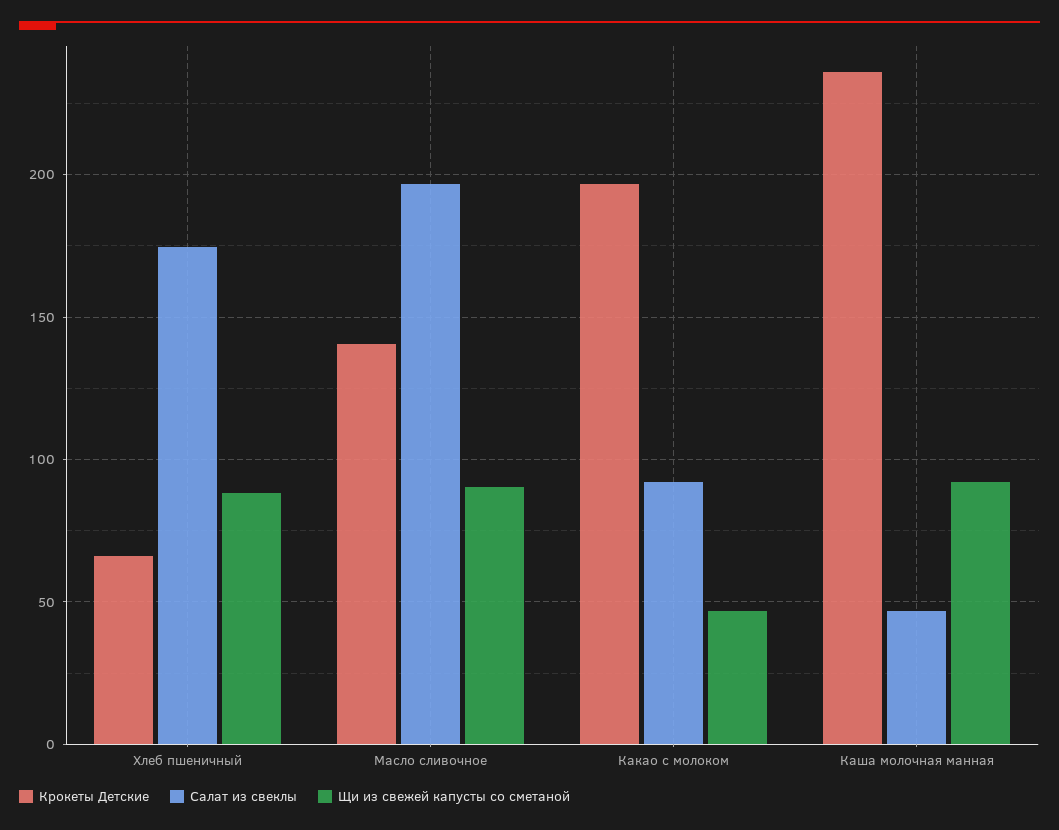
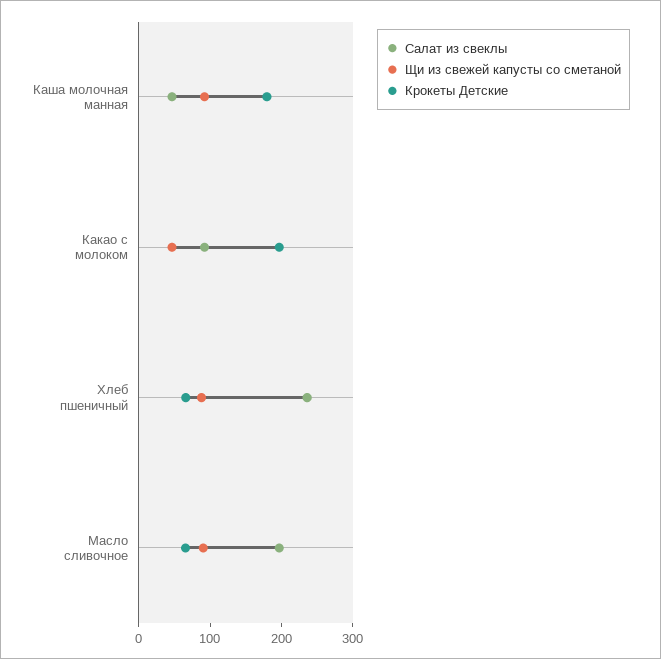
  {
    "Крокеты Детские": {
      "Хлеб пшеничный": 65,
-     "Масло сливочное": 140,
+     "Масло сливочное": 60,
      "Какао с молоком": 195,
-     "Каша молочная манная": 235
+     "Каша молочная манная": 180
    },
    "Салат из свеклы": {
-     "Хлеб пшеничный": 175,
+     "Хлеб пшеничный": 240,
      "Масло сливочное": 195,
      "Какао с молоком": 90,
      "Каша молочная манная": 45
    },
    "Щи из свежей капусты со сметаной": {
      "Хлеб пшеничный": 90,
      "Масло сливочное": 90,
      "Какао с молоком": 45,
      "Каша молочная манная": 90
    }
  }

